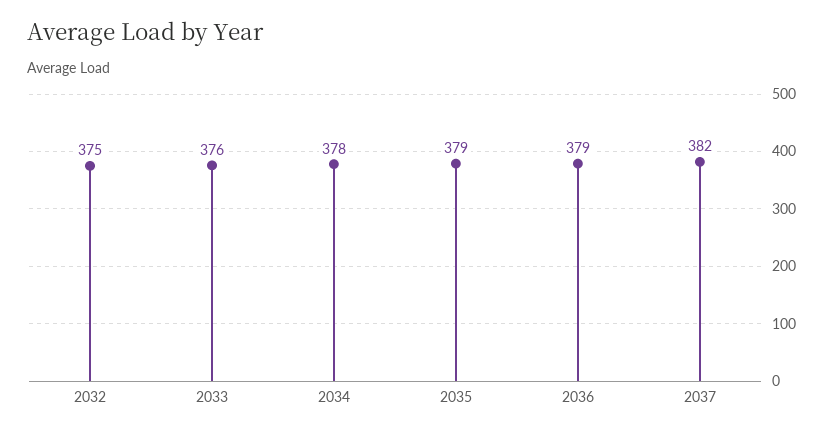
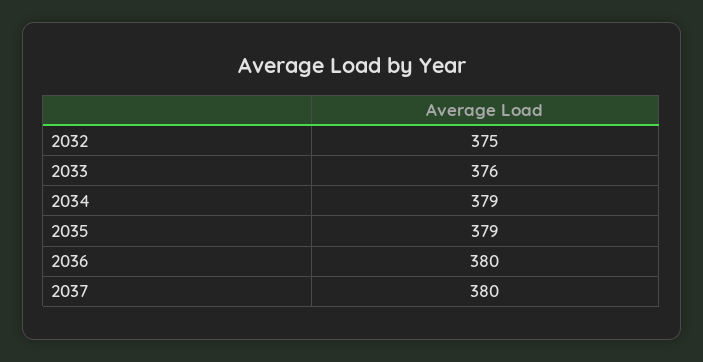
  {
    "2032": 375,
    "2033": 376,
-   "2034": 378,
+   "2034": 379,
    "2035": 379,
-   "2036": 379,
+   "2036": 380,
-   "2037": 382
+   "2037": 380
  }

